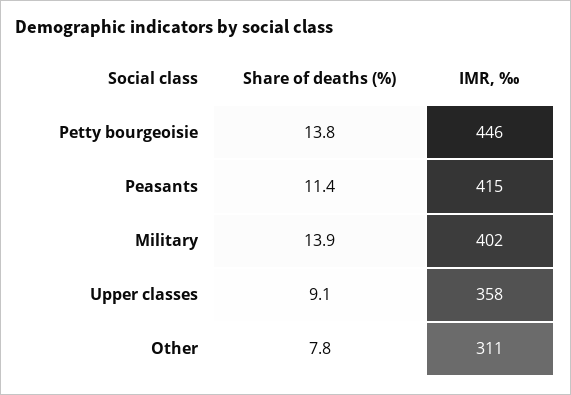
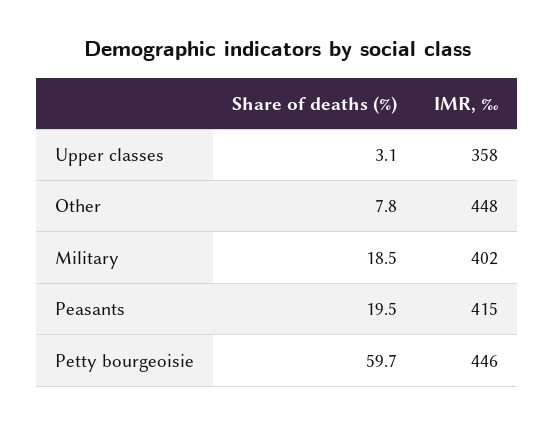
  {
    "Share of deaths (%)": {
-     "Petty bourgeoisie": 13.8,
+     "Petty bourgeoisie": 59.7,
-     "Peasants": 11.4,
+     "Peasants": 19.5,
-     "Military": 13.9,
+     "Military": 18.5,
-     "Upper classes": 9.1,
+     "Upper classes": 3.1,
      "Other": 7.8
    },
    "IMR, ‰": {
      "Petty bourgeoisie": 446,
      "Peasants": 415,
      "Military": 402,
      "Upper classes": 358,
-     "Other": 311
+     "Other": 448
    }
  }

